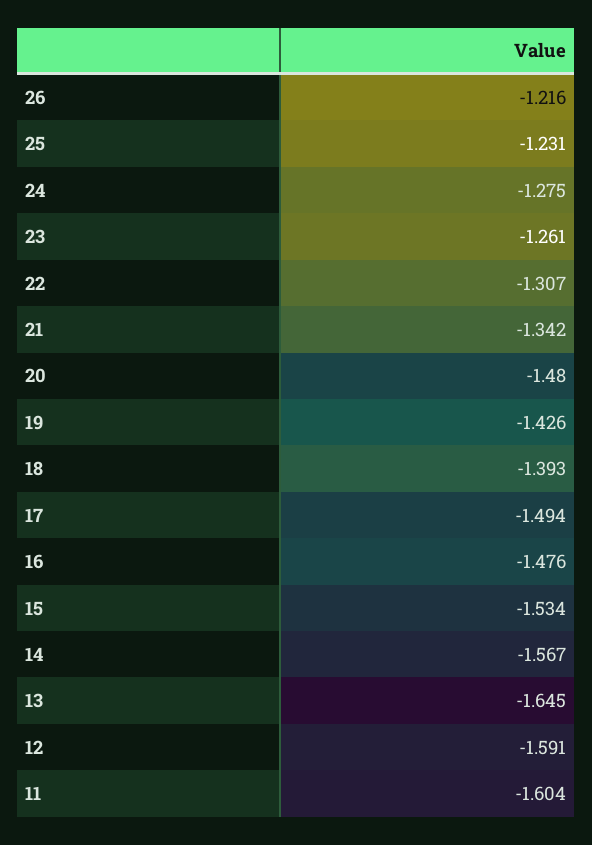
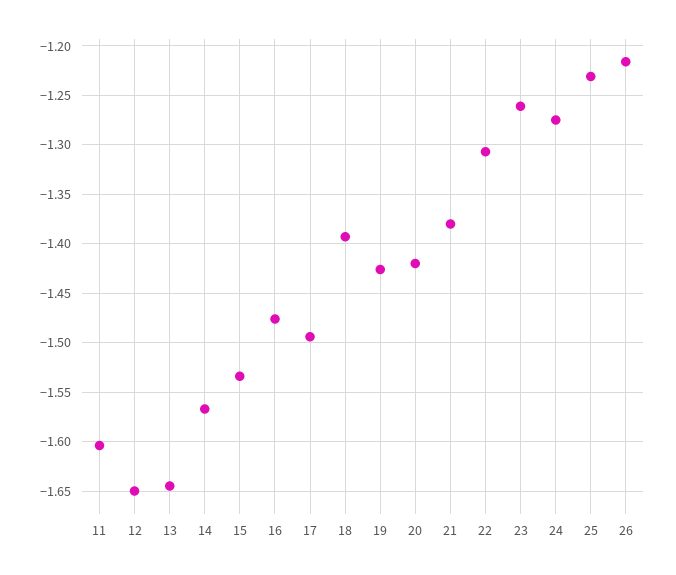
  {
    "26": -1.216,
    "25": -1.231,
    "24": -1.275,
    "23": -1.261,
    "22": -1.307,
-   "21": -1.342,
+   "21": -1.38,
-   "20": -1.48,
+   "20": -1.42,
    "19": -1.426,
    "18": -1.393,
    "17": -1.494,
    "16": -1.476,
    "15": -1.534,
    "14": -1.567,
    "13": -1.645,
-   "12": -1.591,
+   "12": -1.65,
    "11": -1.604
  }

